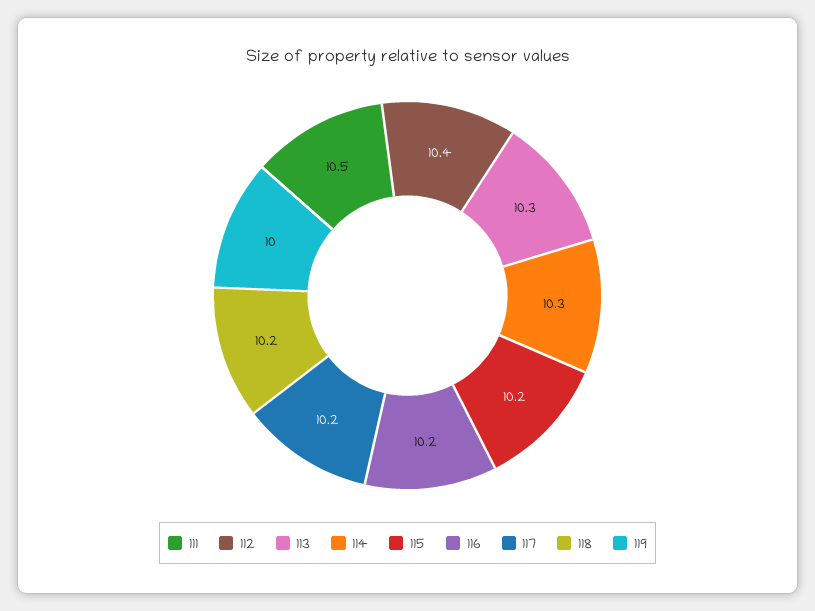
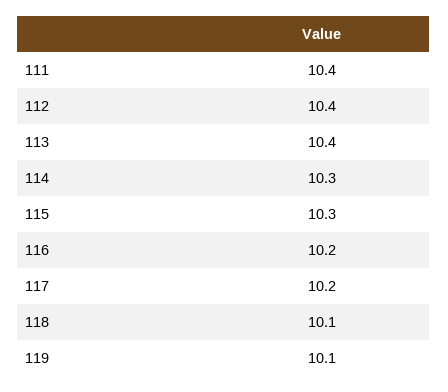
  {
-   "111": 10.5,
+   "111": 10.4,
    "112": 10.4,
-   "113": 10.3,
+   "113": 10.4,
    "114": 10.3,
-   "115": 10.2,
+   "115": 10.3,
    "116": 10.2,
    "117": 10.2,
-   "118": 10.2,
+   "118": 10.1,
-   "119": 10
+   "119": 10.1
  }

